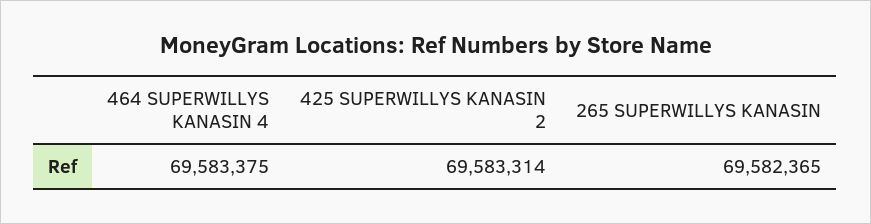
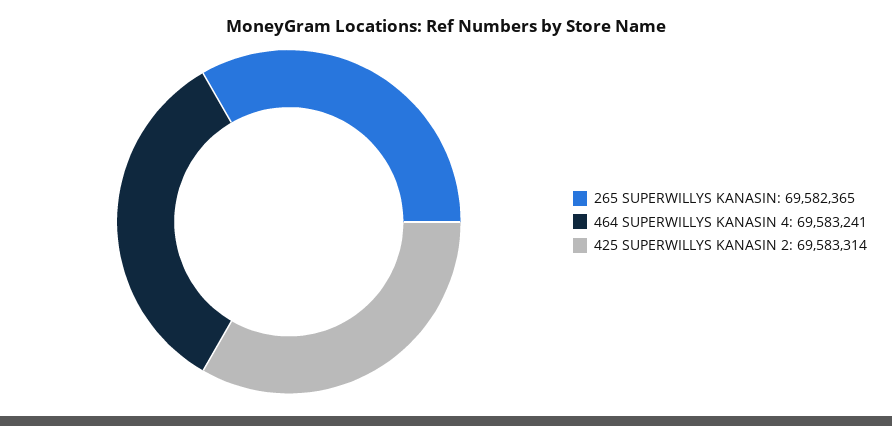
  {
-   "464 SUPERWILLYS KANASIN 4": 69583375,
+   "464 SUPERWILLYS KANASIN 4": 69583241,
    "425 SUPERWILLYS KANASIN 2": 69583314,
    "265 SUPERWILLYS KANASIN": 69582365
  }

